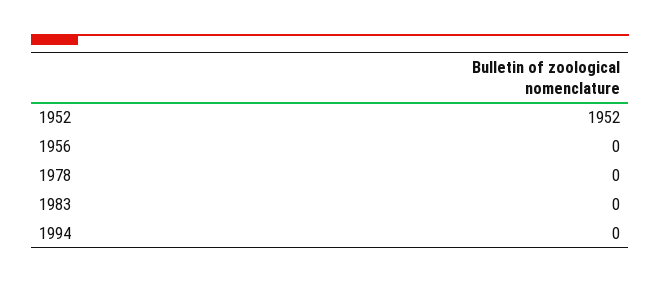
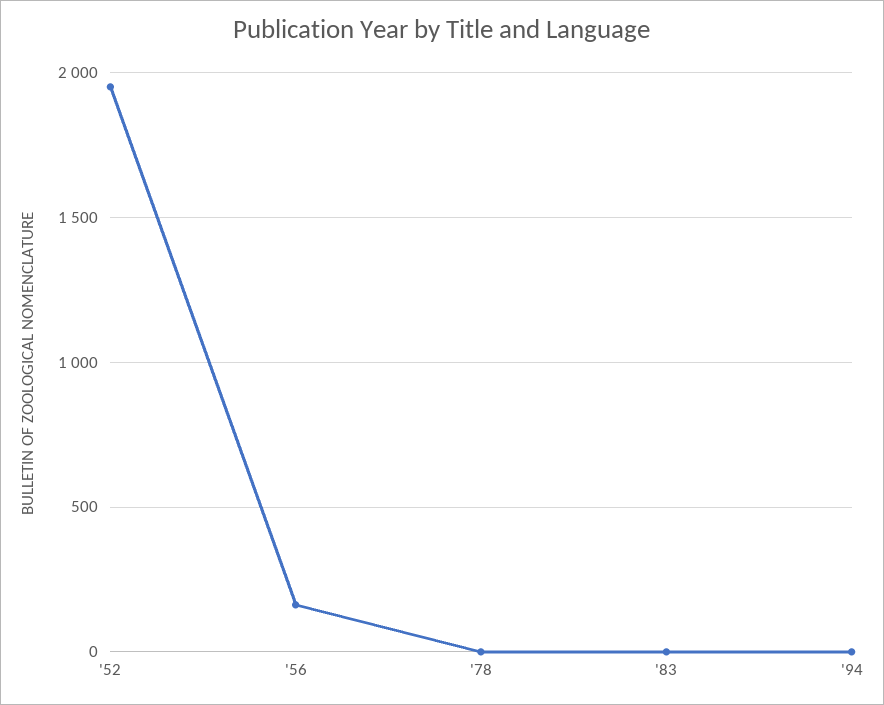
  {
    "1952": 1952,
-   "1956": 0,
+   "1956": 150,
    "1978": 0,
    "1983": 0,
    "1994": 0
  }

